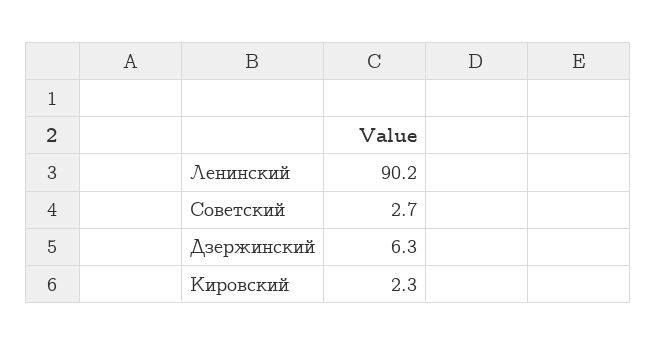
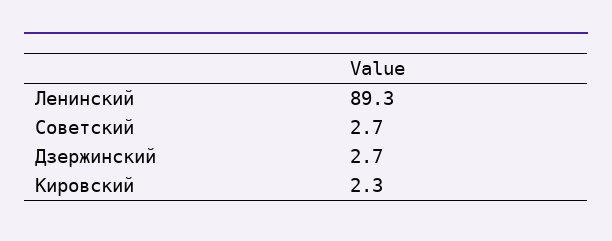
  {
-   "Ленинский": 90.2,
+   "Ленинский": 89.3,
    "Советский": 2.7,
-   "Дзержинский": 6.3,
+   "Дзержинский": 2.7,
    "Кировский": 2.3
  }

